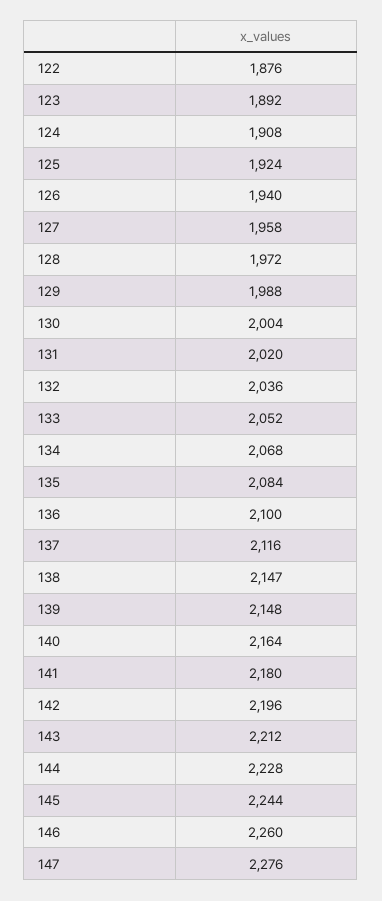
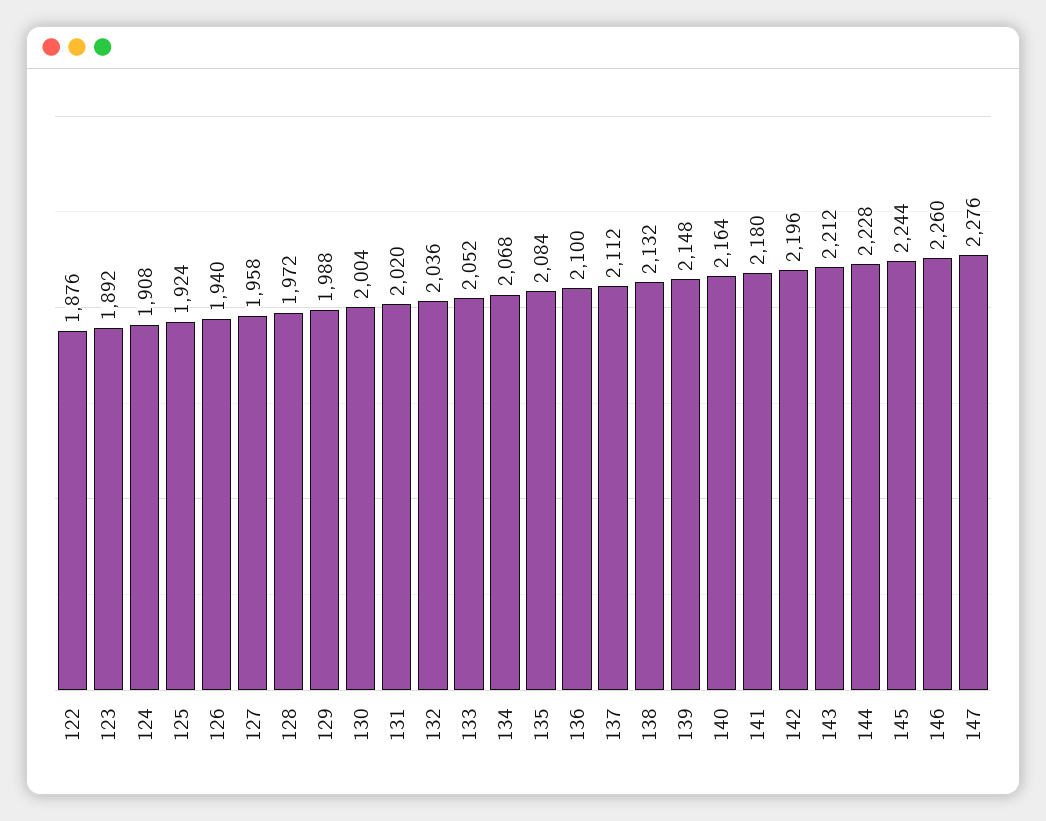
  {
    "122": 1876,
    "123": 1892,
    "124": 1908,
    "125": 1924,
    "126": 1940,
    "127": 1958,
    "128": 1972,
    "129": 1988,
    "130": 2004,
    "131": 2020,
    "132": 2036,
    "133": 2052,
    "134": 2068,
    "135": 2084,
    "136": 2100,
-   "137": 2116,
+   "137": 2112,
-   "138": 2147,
+   "138": 2132,
    "139": 2148,
    "140": 2164,
    "141": 2180,
    "142": 2196,
    "143": 2212,
    "144": 2228,
    "145": 2244,
    "146": 2260,
    "147": 2276
  }

